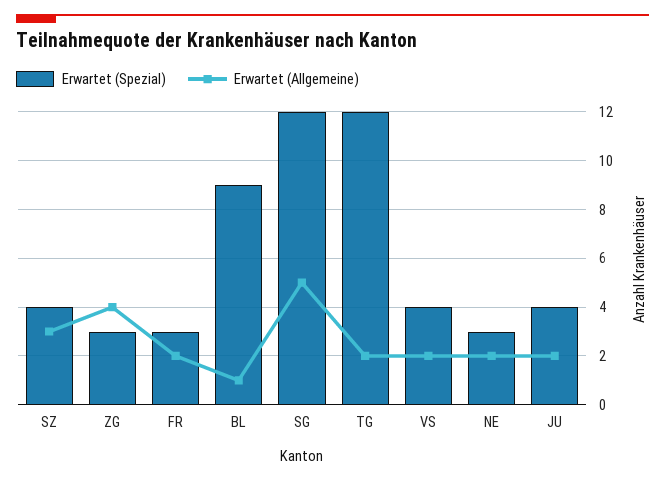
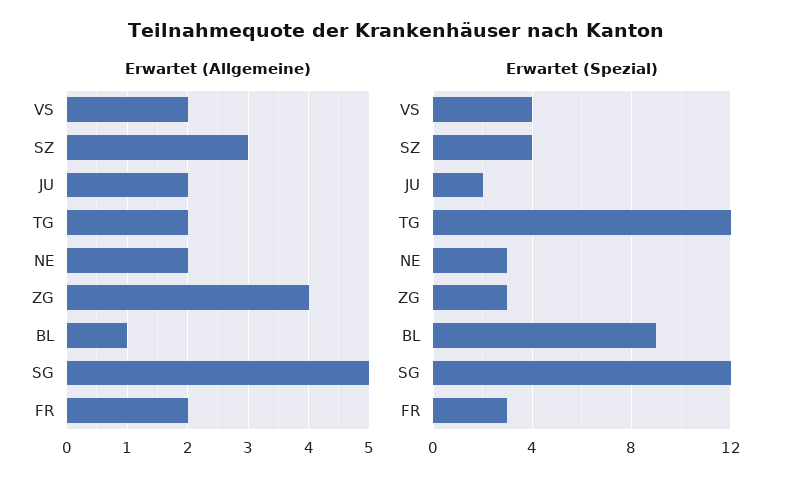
  {
    "Erwartet (Spezial)": {
      "SZ": 4,
      "ZG": 3,
      "FR": 3,
      "BL": 9,
      "SG": 12,
      "TG": 12,
      "VS": 4,
      "NE": 3,
-     "JU": 4
+     "JU": 2
    },
    "Erwartet (Allgemeine)": {
      "SZ": 3,
      "ZG": 4,
      "FR": 2,
      "BL": 1,
      "SG": 5,
      "TG": 2,
      "VS": 2,
      "NE": 2,
      "JU": 2
    }
  }

